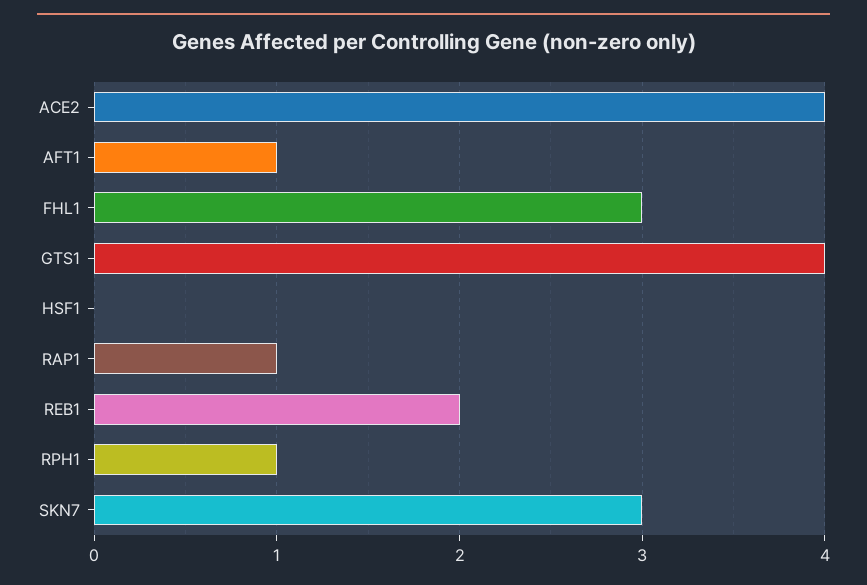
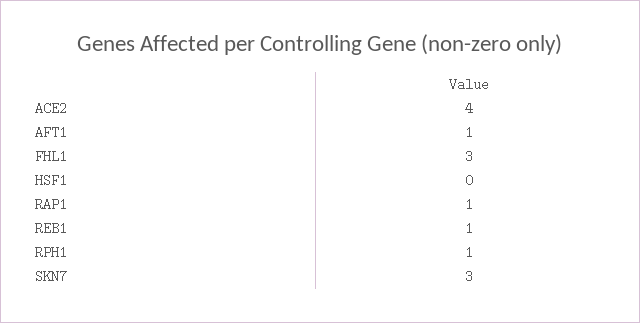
  {
    "ACE2": 4,
    "AFT1": 1,
    "FHL1": 3,
-   "GTS1": 4,
    "HSF1": 0,
    "RAP1": 1,
-   "REB1": 2,
+   "REB1": 1,
    "RPH1": 1,
    "SKN7": 3
  }

